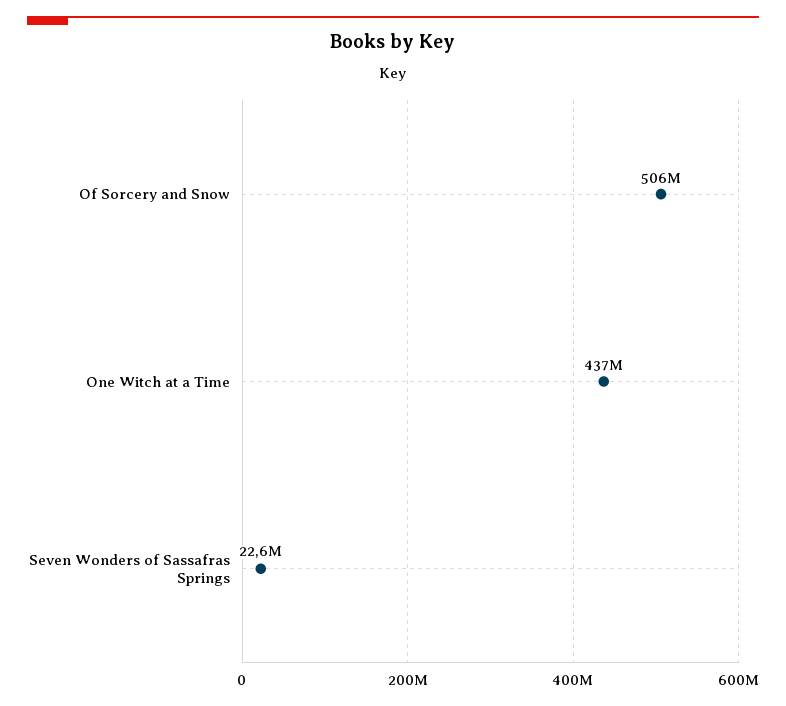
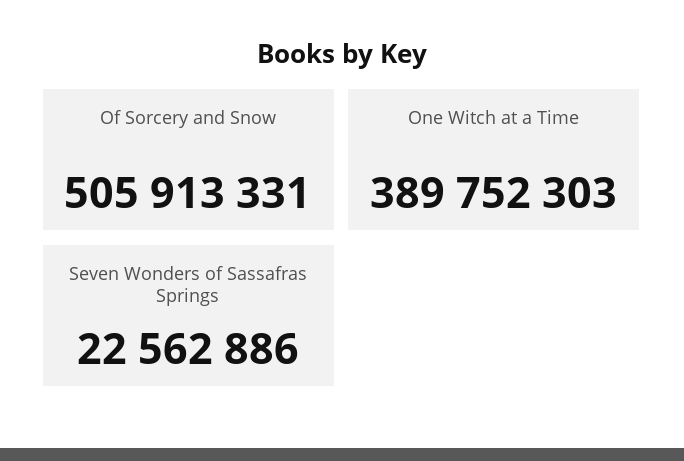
  {
    "Of Sorcery and Snow": 505913331,
-   "One Witch at a Time": 437000000,
+   "One Witch at a Time": 389752303,
    "Seven Wonders of Sassafras Springs": 22562886
  }

